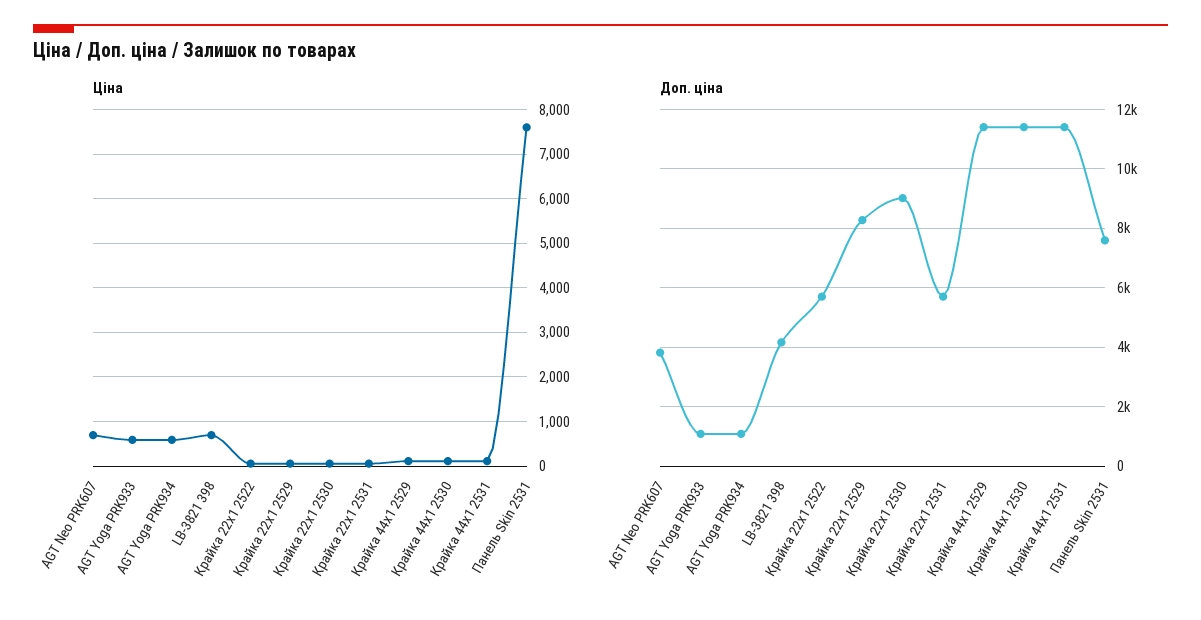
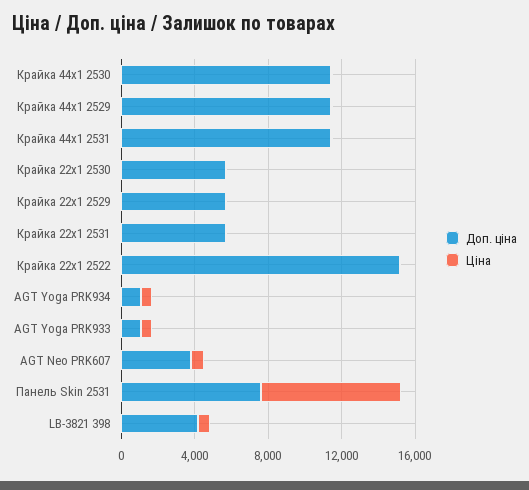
  {
    "Ціна": {
      "AGT Neo PRK607": 600,
      "AGT Yoga PRK933": 600,
      "AGT Yoga PRK934": 600,
      "LB-3821 398": 600,
      "Крайка 22x1 2522": 0,
      "Крайка 22x1 2529": 0,
      "Крайка 22x1 2530": 0,
      "Крайка 22x1 2531": 0,
      "Крайка 44x1 2529": 200,
      "Крайка 44x1 2530": 200,
      "Крайка 44x1 2531": 200,
      "Панель Skin 2531": 7600
    },
    "Доп. ціна": {
      "AGT Neo PRK607": 3750,
      "AGT Yoga PRK933": 1000,
      "AGT Yoga PRK934": 1000,
      "LB-3821 398": 4250,
-     "Крайка 22x1 2522": 5750,
+     "Крайка 22x1 2522": 15000,
-     "Крайка 22x1 2529": 8250,
+     "Крайка 22x1 2529": 6000,
-     "Крайка 22x1 2530": 9000,
+     "Крайка 22x1 2530": 6000,
      "Крайка 22x1 2531": 5750,
      "Крайка 44x1 2529": 11500,
      "Крайка 44x1 2530": 11500,
      "Крайка 44x1 2531": 11500,
      "Панель Skin 2531": 7500
    }
  }

